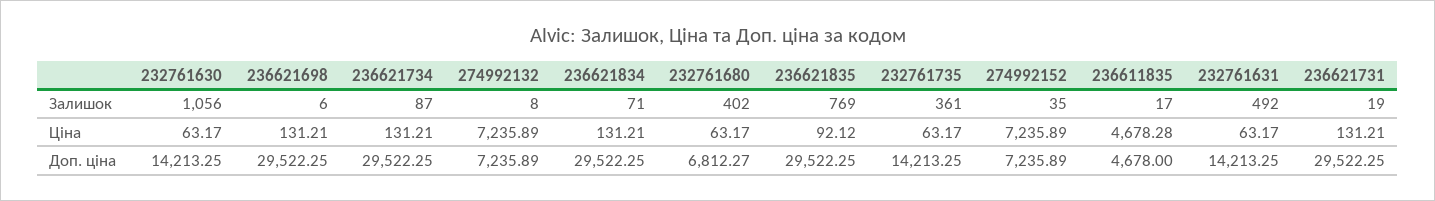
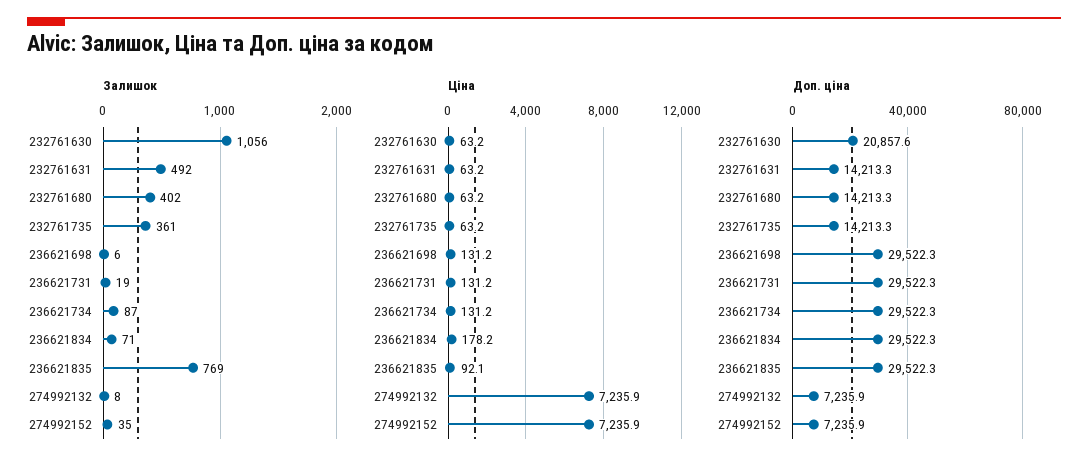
  {
    "Залишок": {
      "232761630": 1056,
      "236621698": 6,
      "236621734": 87,
      "274992132": 8,
      "236621834": 71,
      "232761680": 402,
      "236621835": 769,
      "232761735": 361,
      "274992152": 35,
-     "236611835": 17,
      "232761631": 492,
      "236621731": 19
    },
    "Ціна": {
      "232761630": 63.17,
      "236621698": 131.21,
      "236621734": 131.21,
      "274992132": 7235.89,
-     "236621834": 131.21,
+     "236621834": 178.2,
      "232761680": 63.17,
      "236621835": 92.12,
      "232761735": 63.17,
      "274992152": 7235.89,
-     "236611835": 4678.28,
      "232761631": 63.17,
      "236621731": 131.21
    },
    "Доп. ціна": {
-     "232761630": 14213.25,
+     "232761630": 20857.6,
      "236621698": 29522.25,
      "236621734": 29522.25,
      "274992132": 7235.89,
      "236621834": 29522.25,
-     "232761680": 6812.27,
+     "232761680": 14213.3,
      "236621835": 29522.25,
      "232761735": 14213.25,
      "274992152": 7235.89,
-     "236611835": 4678,
      "232761631": 14213.25,
      "236621731": 29522.25
    }
  }

